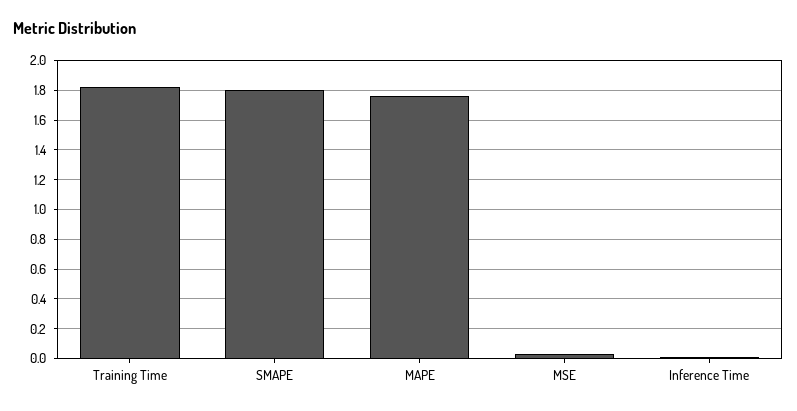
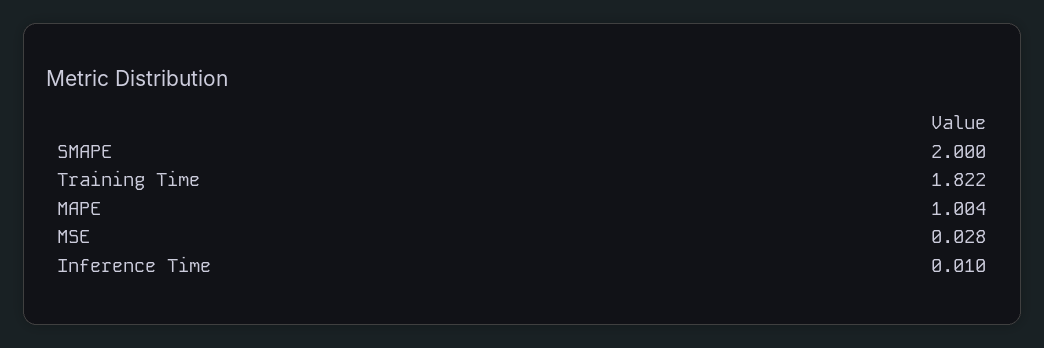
  {
    "Training Time": 1.822,
-   "SMAPE": 1.8,
+   "SMAPE": 2,
-   "MAPE": 1.75,
+   "MAPE": 1.004,
    "MSE": 0.028,
    "Inference Time": 0.01
  }

